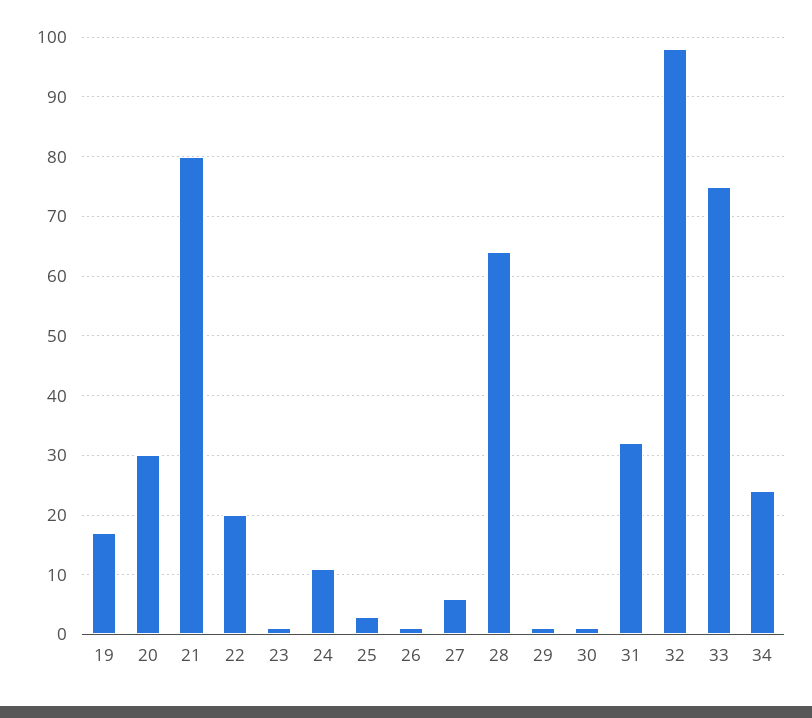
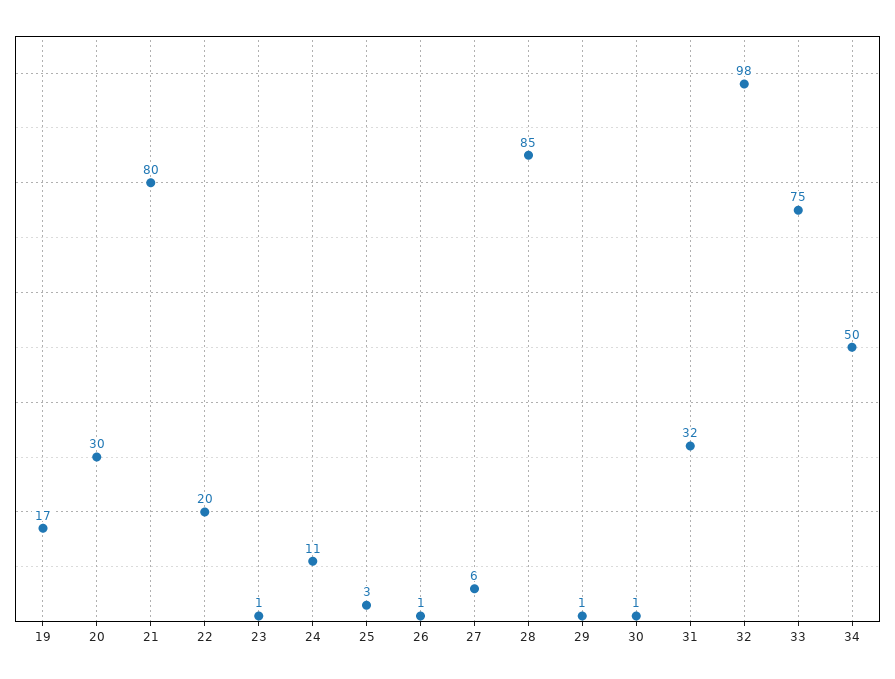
  {
    "19": 17,
    "20": 30,
    "21": 80,
    "22": 20,
    "23": 1,
    "24": 11,
    "25": 3,
    "26": 1,
    "27": 6,
-   "28": 65,
+   "28": 85,
    "29": 1,
    "30": 1,
    "31": 32,
    "32": 98,
    "33": 75,
-   "34": 25
+   "34": 50
  }

